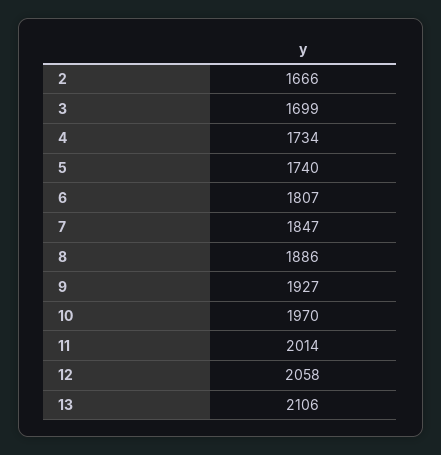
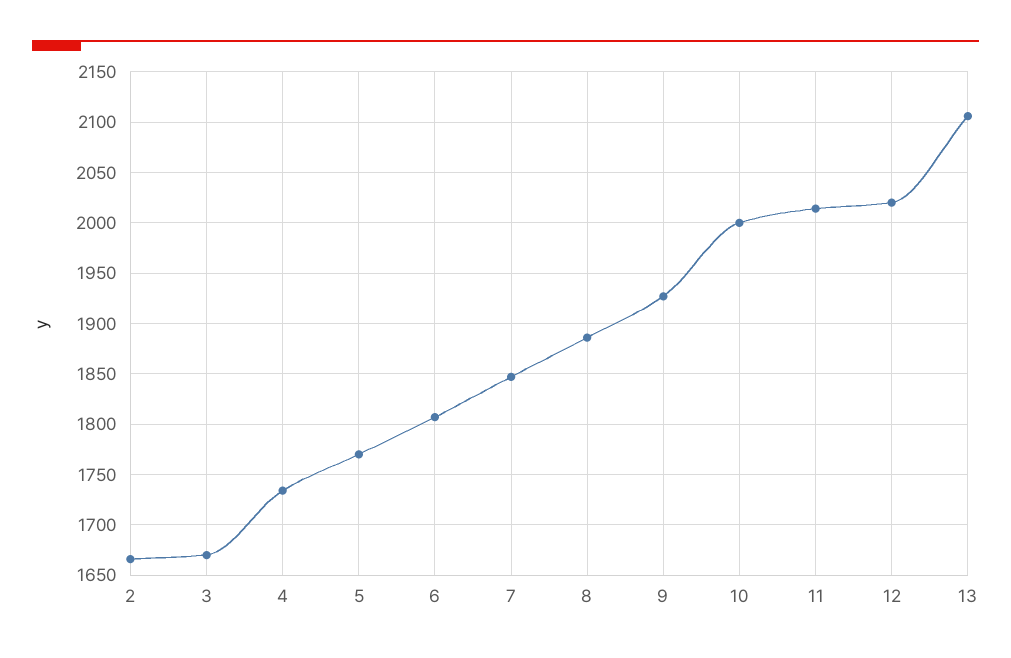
  {
    "2": 1666,
-   "3": 1699,
+   "3": 1670,
    "4": 1734,
-   "5": 1740,
+   "5": 1770,
    "6": 1807,
    "7": 1847,
    "8": 1886,
    "9": 1927,
-   "10": 1970,
+   "10": 2000,
    "11": 2014,
-   "12": 2058,
+   "12": 2020,
    "13": 2106
  }

